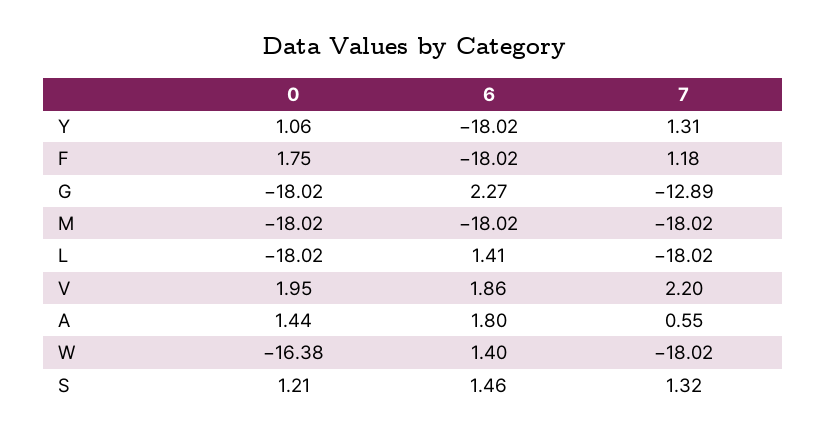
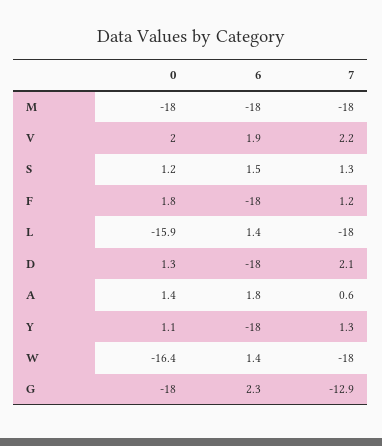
  {
    "0": {
      "Y": 1.06,
      "F": 1.75,
      "G": -18.02,
      "M": -18.02,
-     "L": -18.02,
+     "L": -15.9,
      "V": 1.95,
      "A": 1.44,
      "W": -16.38,
-     "S": 1.21
+     "S": 1.21,
+     "D": 1.3
    },
    "6": {
      "Y": -18.02,
      "F": -18.02,
      "G": 2.27,
      "M": -18.02,
      "L": 1.41,
      "V": 1.86,
      "A": 1.8,
      "W": 1.4,
-     "S": 1.46
+     "S": 1.46,
+     "D": -18
    },
    "7": {
      "Y": 1.31,
      "F": 1.18,
      "G": -12.89,
      "M": -18.02,
      "L": -18.02,
      "V": 2.2,
      "A": 0.55,
      "W": -18.02,
-     "S": 1.32
+     "S": 1.32,
+     "D": 2.1
    }
  }

